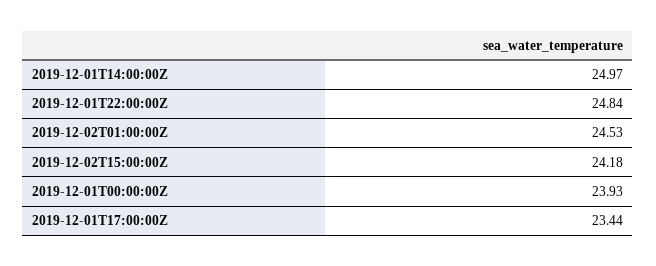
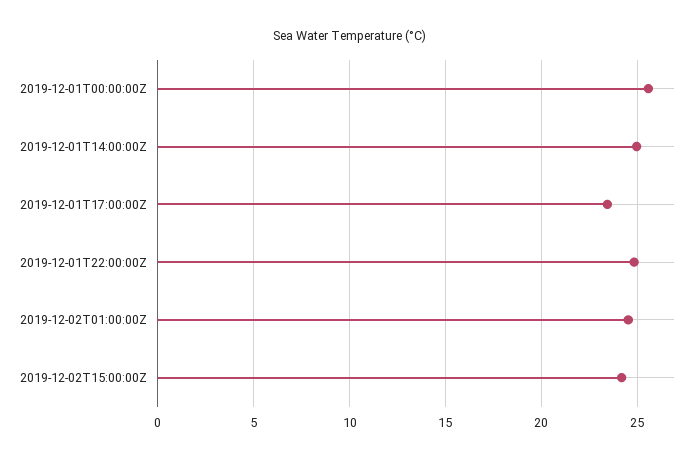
  {
    "2019-12-01T14:00:00Z": 24.97,
    "2019-12-01T22:00:00Z": 24.84,
    "2019-12-02T01:00:00Z": 24.53,
    "2019-12-02T15:00:00Z": 24.18,
-   "2019-12-01T00:00:00Z": 23.93,
+   "2019-12-01T00:00:00Z": 25.5,
    "2019-12-01T17:00:00Z": 23.44
  }

